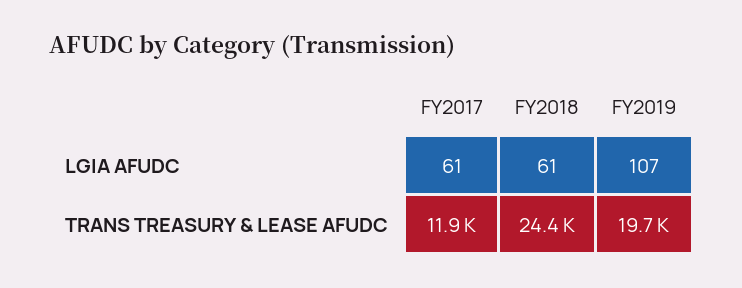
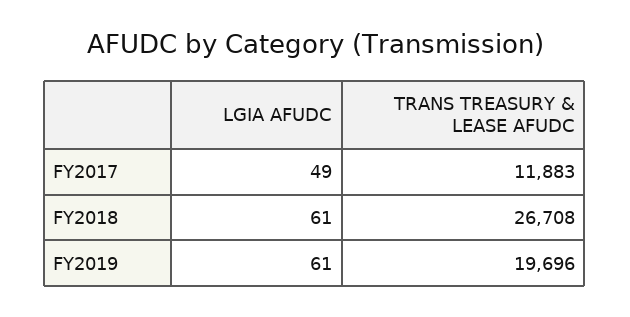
  {
    "FY2017": {
-     "LGIA AFUDC": 61,
+     "LGIA AFUDC": 49,
      "TRANS TREASURY & LEASE AFUDC": 11883
    },
    "FY2018": {
      "LGIA AFUDC": 61,
-     "TRANS TREASURY & LEASE AFUDC": 24400
+     "TRANS TREASURY & LEASE AFUDC": 26708
    },
    "FY2019": {
-     "LGIA AFUDC": 107,
+     "LGIA AFUDC": 61,
      "TRANS TREASURY & LEASE AFUDC": 19696
    }
  }

